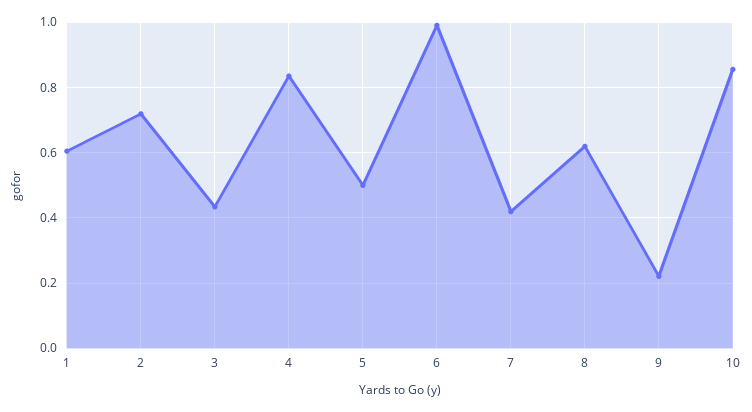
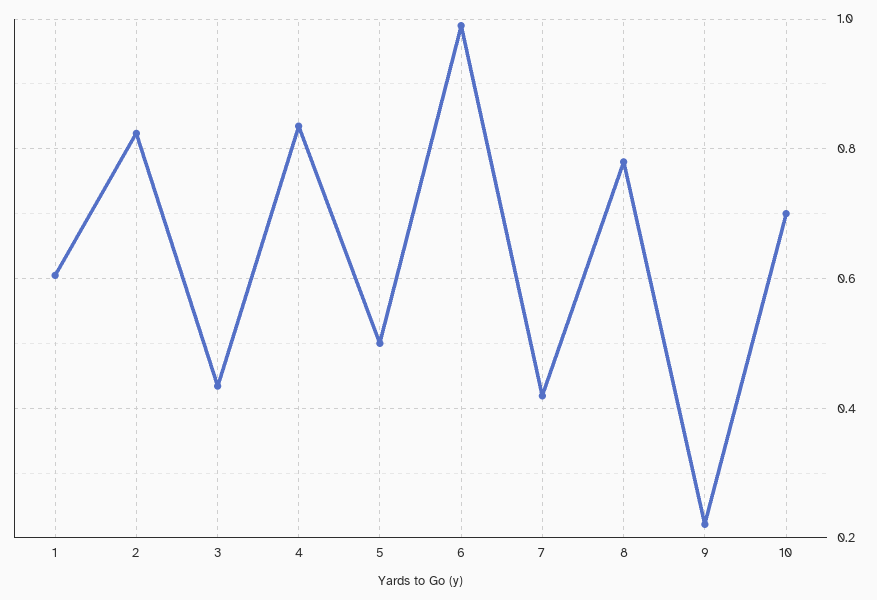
  {
    "1": 0.6,
-   "2": 0.72,
+   "2": 0.82,
    "3": 0.44,
    "4": 0.84,
    "5": 0.5,
    "6": 1,
    "7": 0.42,
-   "8": 0.62,
+   "8": 0.78,
    "9": 0.22,
-   "10": 0.86
+   "10": 0.7
  }

